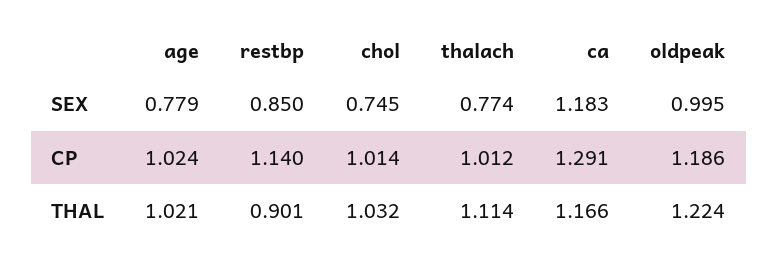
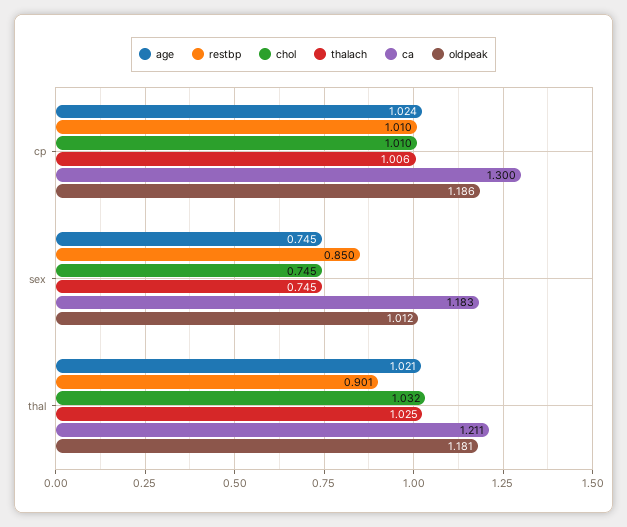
  {
    "age": {
-     "SEX": 0.779,
+     "SEX": 0.745,
      "CP": 1.024,
      "THAL": 1.021
    },
    "restbp": {
      "SEX": 0.85,
-     "CP": 1.14,
+     "CP": 1.01,
      "THAL": 0.901
    },
    "chol": {
      "SEX": 0.745,
-     "CP": 1.014,
+     "CP": 1.01,
      "THAL": 1.032
    },
    "thalach": {
-     "SEX": 0.774,
+     "SEX": 0.745,
-     "CP": 1.012,
+     "CP": 1.006,
-     "THAL": 1.114
+     "THAL": 1.025
    },
    "ca": {
      "SEX": 1.183,
-     "CP": 1.291,
+     "CP": 1.3,
-     "THAL": 1.166
+     "THAL": 1.211
    },
    "oldpeak": {
-     "SEX": 0.995,
+     "SEX": 1.012,
      "CP": 1.186,
-     "THAL": 1.224
+     "THAL": 1.181
    }
  }

